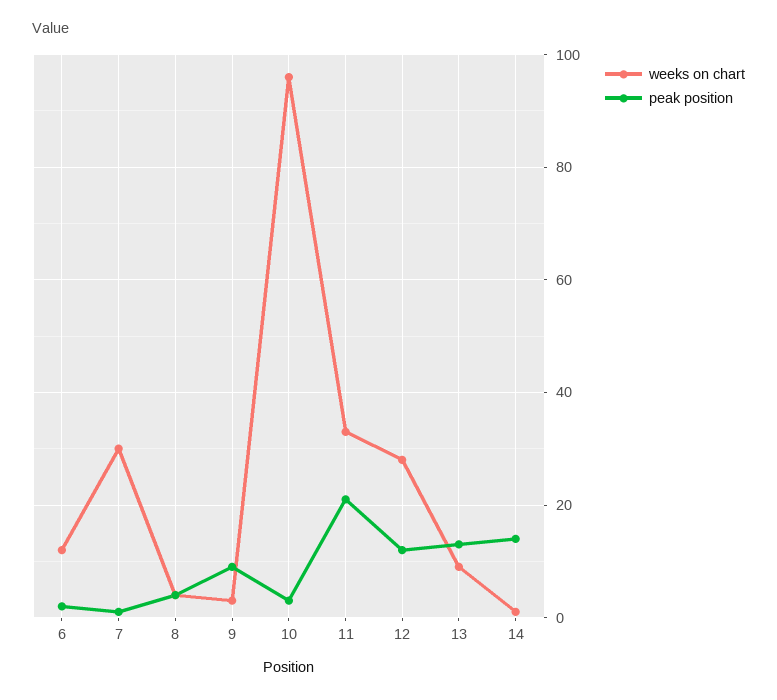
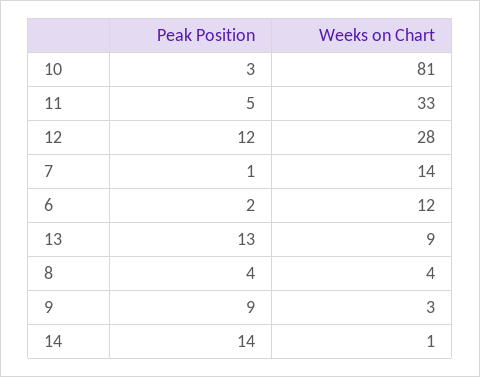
  {
    "weeks on chart": {
      "6": 12,
-     "7": 30,
+     "7": 14,
      "8": 4,
      "9": 3,
-     "10": 95,
+     "10": 81,
      "11": 33,
      "12": 28,
      "13": 9,
      "14": 1
    },
    "peak position": {
      "6": 2,
      "7": 1,
      "8": 4,
      "9": 9,
      "10": 3,
-     "11": 20,
+     "11": 5,
      "12": 12,
      "13": 13,
      "14": 14
    }
  }

